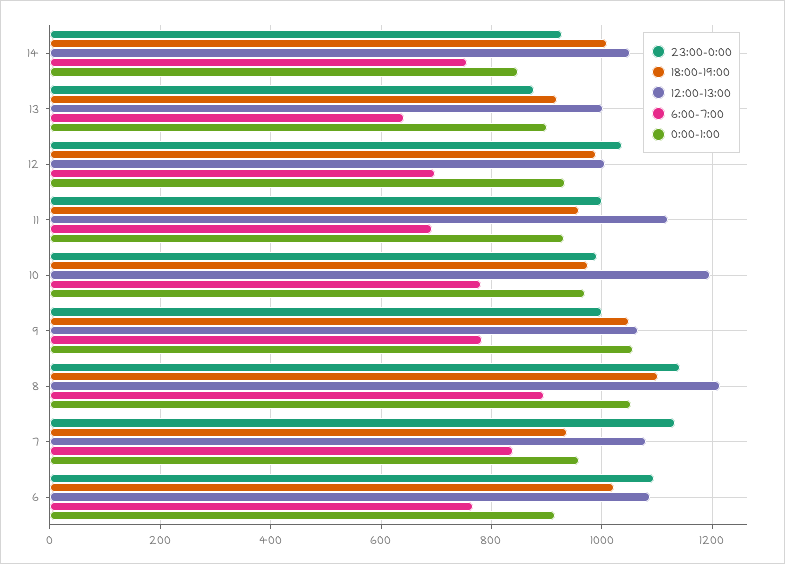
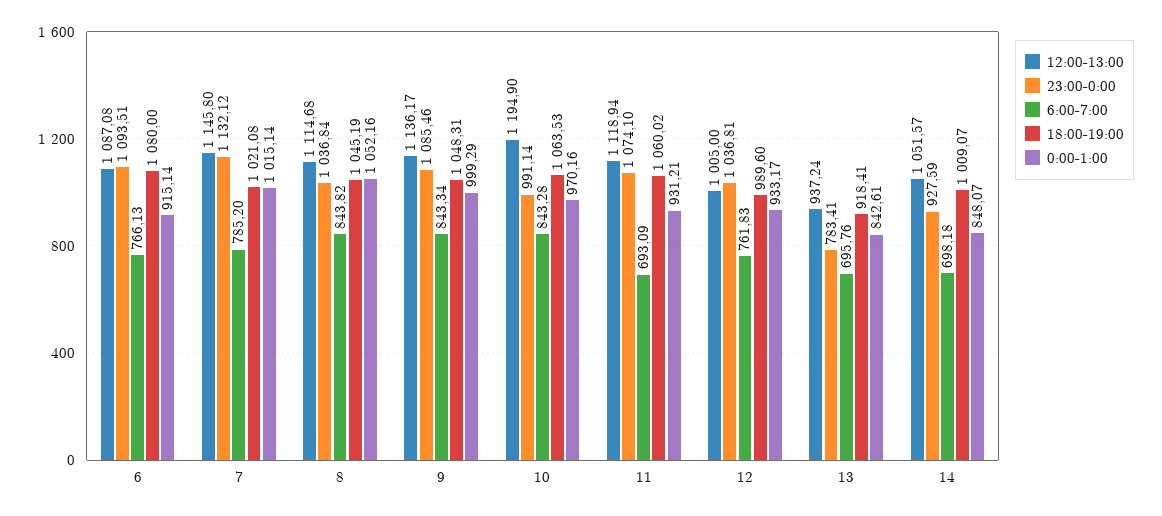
  {
    "23:00-0:00": {
      "14": 927.59,
-     "13": 880,
+     "13": 783.41,
      "12": 1036.81,
-     "11": 1000,
+     "11": 1074.1,
      "10": 991.14,
-     "9": 1000,
+     "9": 1085.46,
-     "8": 1140,
+     "8": 1036.84,
      "7": 1132.12,
      "6": 1093.51
    },
    "18:00-19:00": {
      "14": 1009.07,
      "13": 918.41,
      "12": 989.6,
-     "11": 960,
+     "11": 1060.02,
-     "10": 980,
+     "10": 1063.53,
      "9": 1048.31,
-     "8": 1100,
+     "8": 1045.19,
-     "7": 940,
+     "7": 1021.08,
-     "6": 1020
+     "6": 1080
    },
    "12:00-13:00": {
      "14": 1051.57,
-     "13": 1000,
+     "13": 937.24,
      "12": 1005,
      "11": 1118.94,
      "10": 1194.9,
-     "9": 1060,
+     "9": 1136.17,
-     "8": 1220,
+     "8": 1114.68,
-     "7": 1080,
+     "7": 1145.8,
      "6": 1087.08
    },
    "6:00-7:00": {
-     "14": 760,
+     "14": 698.18,
-     "13": 640,
+     "13": 695.76,
-     "12": 700,
+     "12": 761.83,
      "11": 693.09,
-     "10": 780,
+     "10": 843.28,
-     "9": 780,
+     "9": 843.34,
-     "8": 900,
+     "8": 843.82,
-     "7": 840,
+     "7": 785.2,
      "6": 766.13
    },
    "0:00-1:00": {
      "14": 848.07,
-     "13": 900,
+     "13": 842.61,
      "12": 933.17,
      "11": 931.21,
      "10": 970.16,
-     "9": 1060,
+     "9": 999.29,
      "8": 1052.16,
-     "7": 960,
+     "7": 1015.14,
      "6": 915.14
    }
  }

